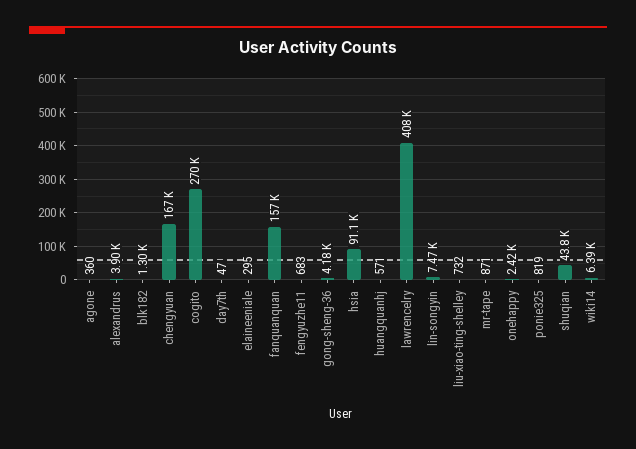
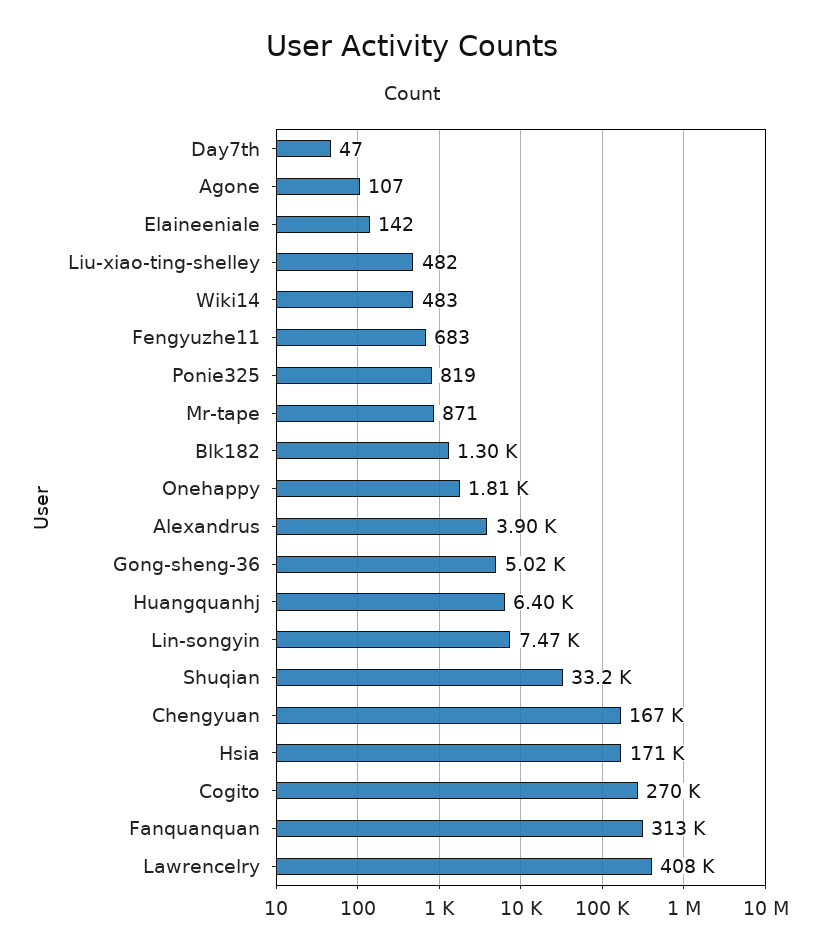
  {
-   "agone": 360,
+   "agone": 107,
    "alexandrus": 3900,
    "blk182": 1300,
    "chengyuan": 167000,
    "cogito": 270000,
    "day7th": 47,
-   "elaineeniale": 295,
+   "elaineeniale": 142,
-   "fanquanquan": 157000,
+   "fanquanquan": 313000,
    "fengyuzhe11": 683,
-   "gong-sheng-36": 4180,
+   "gong-sheng-36": 5020,
-   "hsia": 91100,
+   "hsia": 171000,
-   "huangquanhj": 571,
+   "huangquanhj": 6400,
    "lawrencelry": 408000,
    "lin-songyin": 7470,
-   "liu-xiao-ting-shelley": 732,
+   "liu-xiao-ting-shelley": 482,
    "mr-tape": 871,
-   "onehappy": 2420,
+   "onehappy": 1810,
    "ponie325": 819,
-   "shuqian": 43800,
+   "shuqian": 33200,
-   "wiki14": 6390
+   "wiki14": 483
  }

